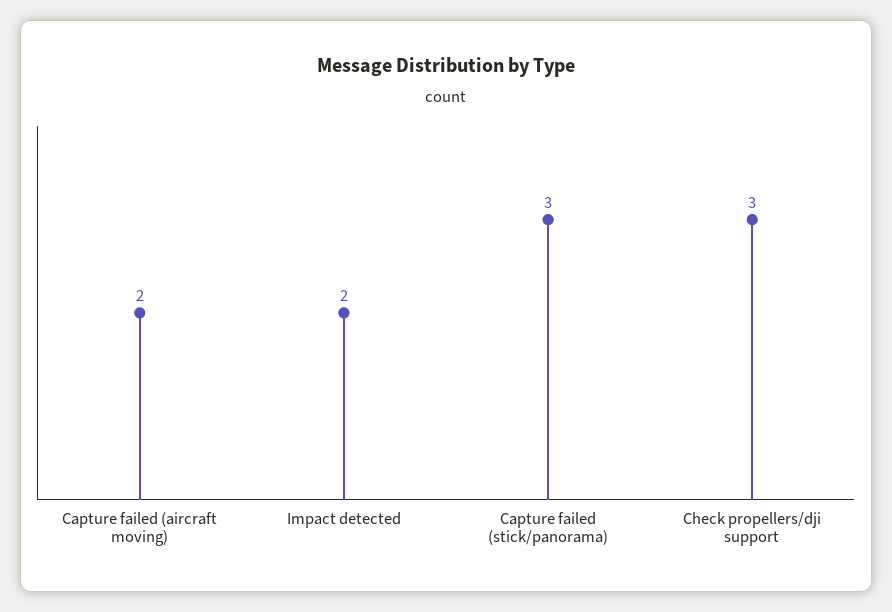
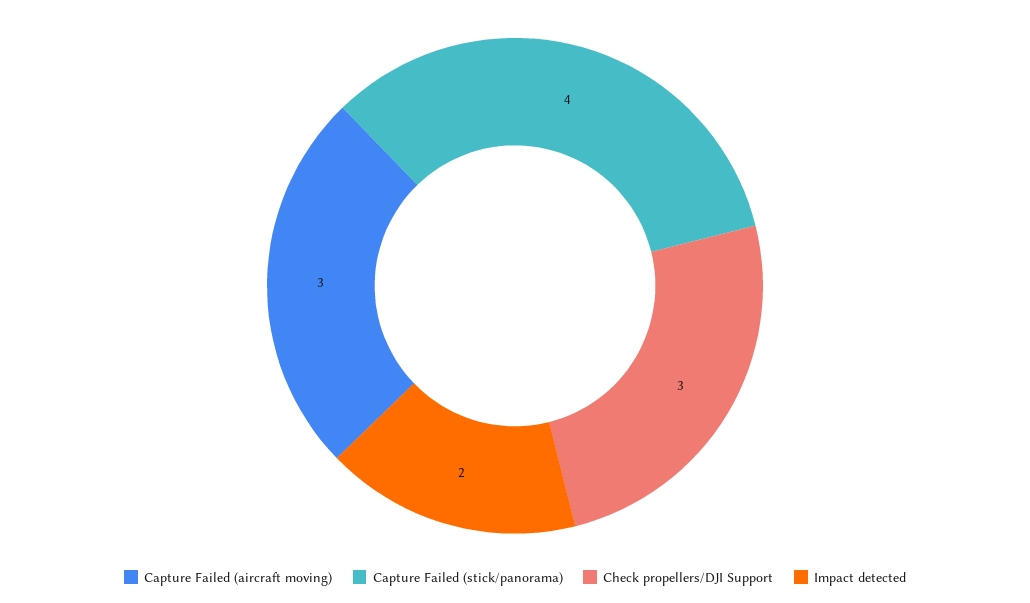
  {
-   "Capture failed (aircraft moving)": 2,
+   "Capture failed (aircraft moving)": 3,
    "Impact detected": 2,
-   "Capture failed (stick/panorama)": 3,
+   "Capture failed (stick/panorama)": 4,
    "Check propellers/dji support": 3
  }

